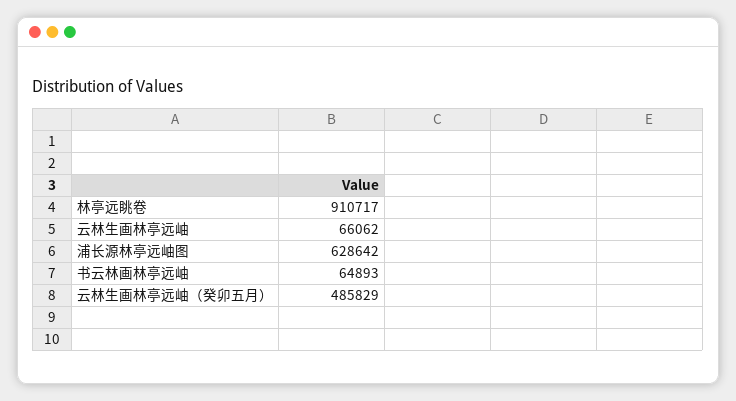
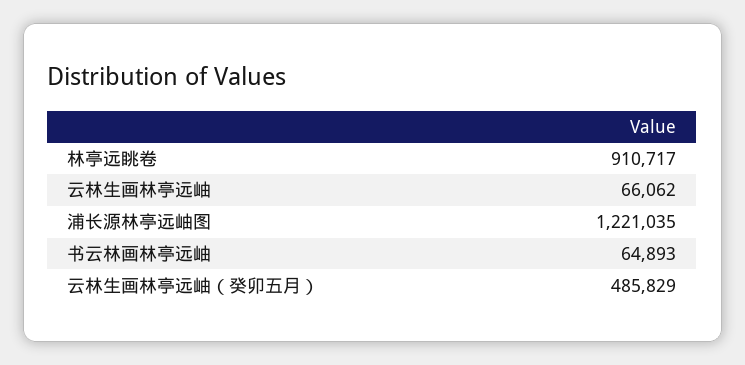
  {
    "林亭远眺卷": 910717,
    "云林生画林亭远岫": 66062,
-   "浦长源林亭远岫图": 628642,
+   "浦长源林亭远岫图": 1221035,
    "书云林画林亭远岫": 64893,
    "云林生画林亭远岫（癸卯五月）": 485829
  }

